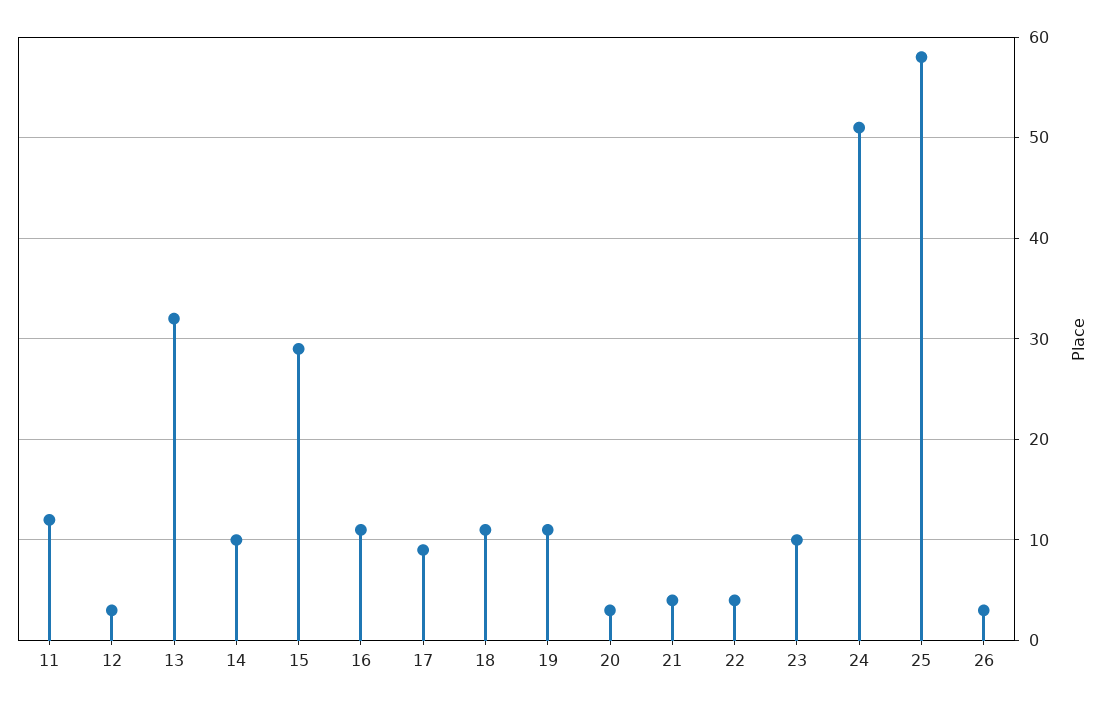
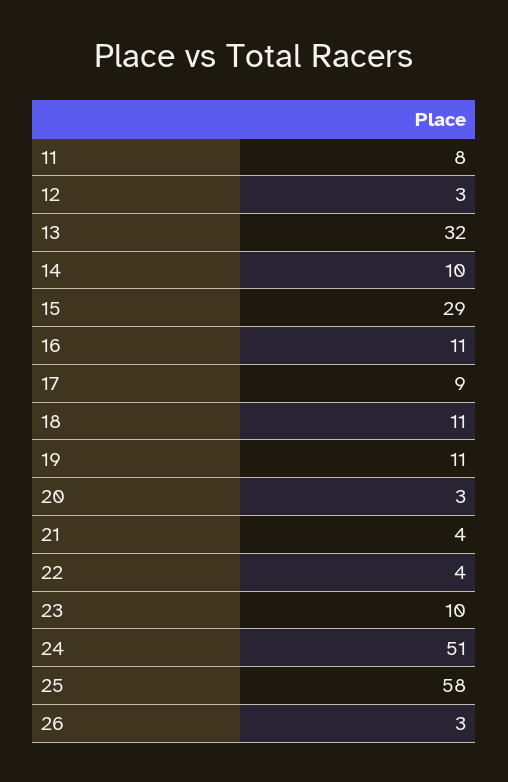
  {
-   "11": 12,
+   "11": 8,
    "12": 3,
    "13": 32,
    "14": 10,
    "15": 29,
    "16": 11,
    "17": 9,
    "18": 11,
    "19": 11,
    "20": 3,
    "21": 4,
    "22": 4,
    "23": 10,
    "24": 51,
    "25": 58,
    "26": 3
  }

